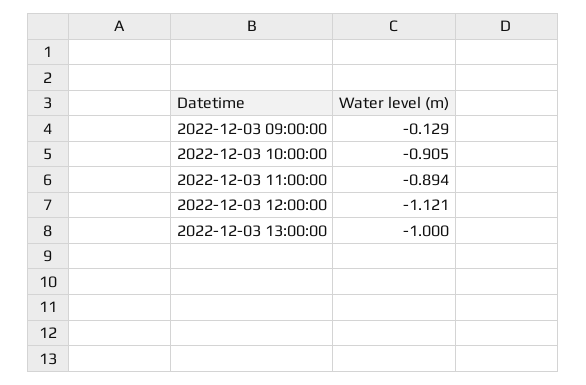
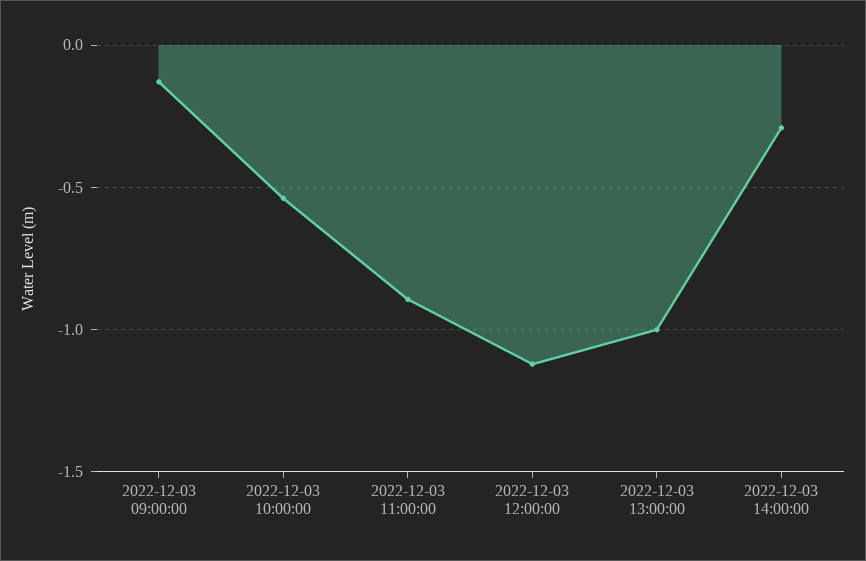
  {
    "2022-12-03 09:00:00": -0.129,
-   "2022-12-03 10:00:00": -0.905,
+   "2022-12-03 10:00:00": -0.55,
    "2022-12-03 11:00:00": -0.894,
    "2022-12-03 12:00:00": -1.121,
-   "2022-12-03 13:00:00": -1
+   "2022-12-03 13:00:00": -1,
+   "2022-12-03 14:00:00": -0.3
  }

